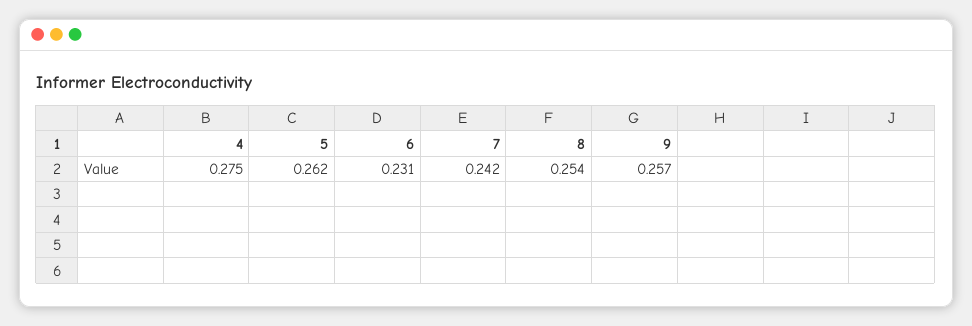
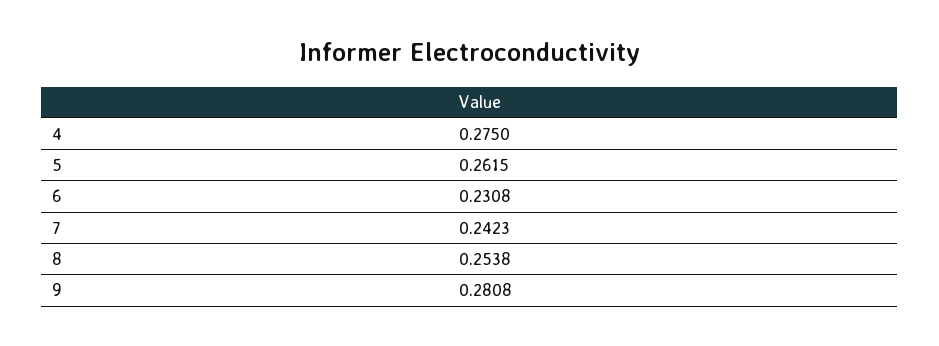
  {
    "4": 0.275,
    "5": 0.2615,
    "6": 0.2308,
    "7": 0.2423,
    "8": 0.2538,
-   "9": 0.257
+   "9": 0.2808
  }

